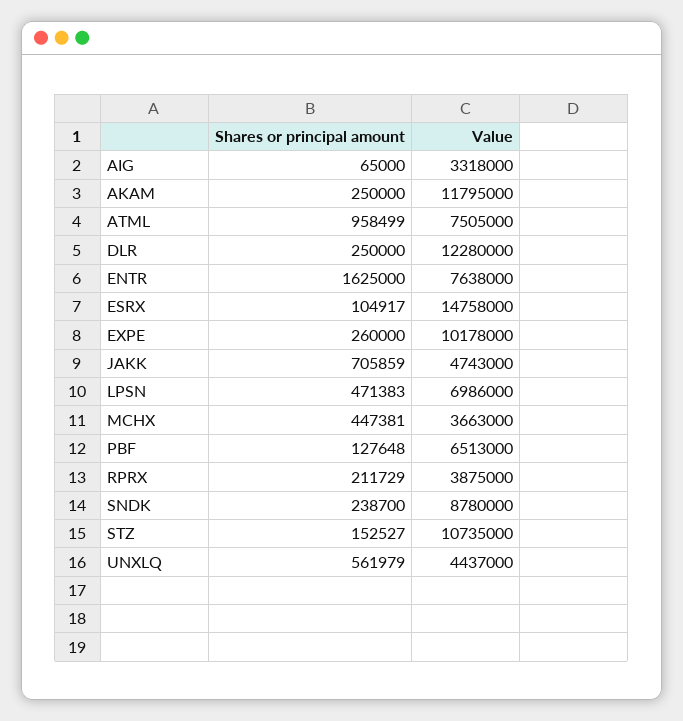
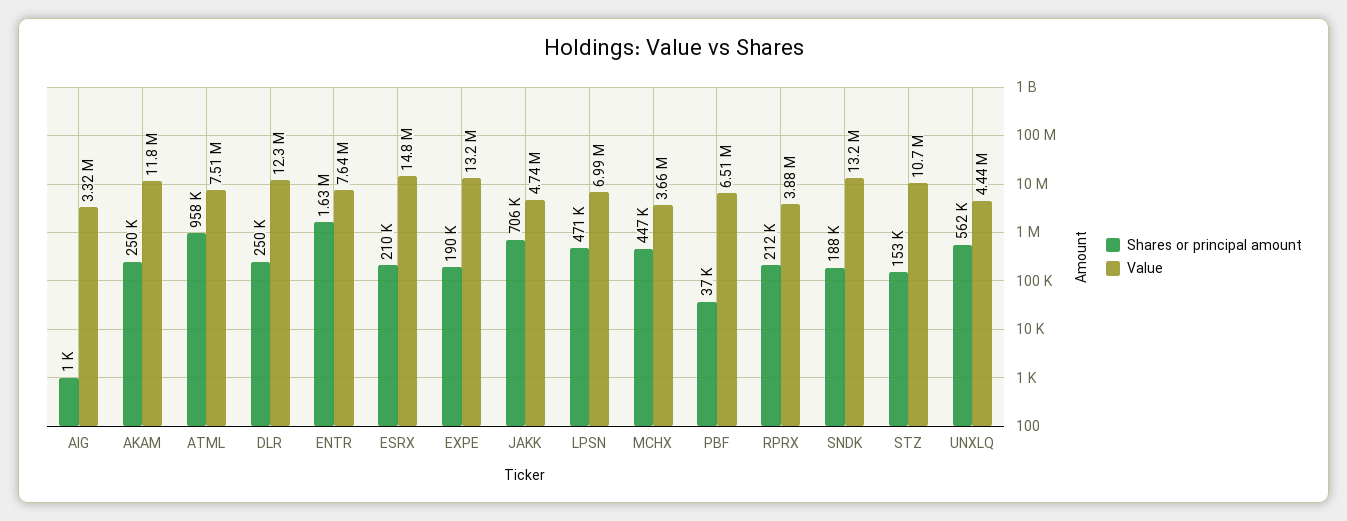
  {
    "Shares or principal amount": {
-     "AIG": 65000,
+     "AIG": 1000,
      "AKAM": 250000,
      "ATML": 958499,
      "DLR": 250000,
      "ENTR": 1625000,
-     "ESRX": 104917,
+     "ESRX": 210000,
-     "EXPE": 260000,
+     "EXPE": 190000,
      "JAKK": 705859,
      "LPSN": 471383,
      "MCHX": 447381,
-     "PBF": 127648,
+     "PBF": 37000,
      "RPRX": 211729,
-     "SNDK": 238700,
+     "SNDK": 188000,
      "STZ": 152527,
      "UNXLQ": 561979
    },
    "Value": {
      "AIG": 3318000,
      "AKAM": 11795000,
      "ATML": 7505000,
      "DLR": 12280000,
      "ENTR": 7638000,
      "ESRX": 14758000,
-     "EXPE": 10178000,
+     "EXPE": 13200000,
      "JAKK": 4743000,
      "LPSN": 6986000,
      "MCHX": 3663000,
      "PBF": 6513000,
      "RPRX": 3875000,
-     "SNDK": 8780000,
+     "SNDK": 13200000,
      "STZ": 10735000,
      "UNXLQ": 4437000
    }
  }

